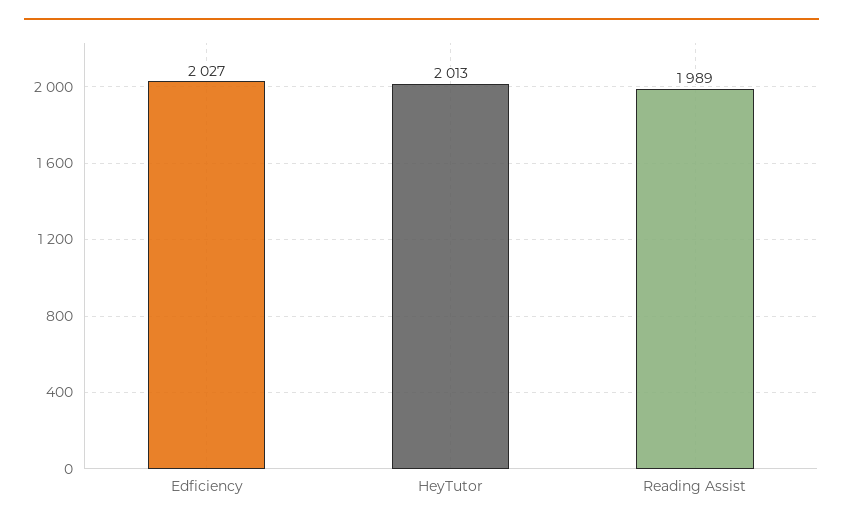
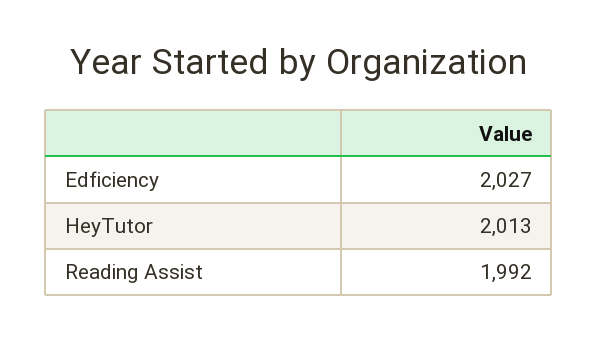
  {
    "Edficiency": 2027,
    "HeyTutor": 2013,
-   "Reading Assist": 1989
+   "Reading Assist": 1992
  }

